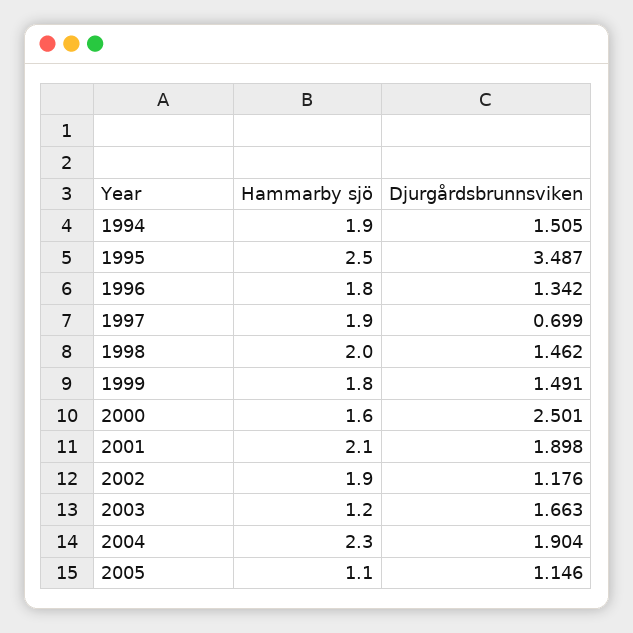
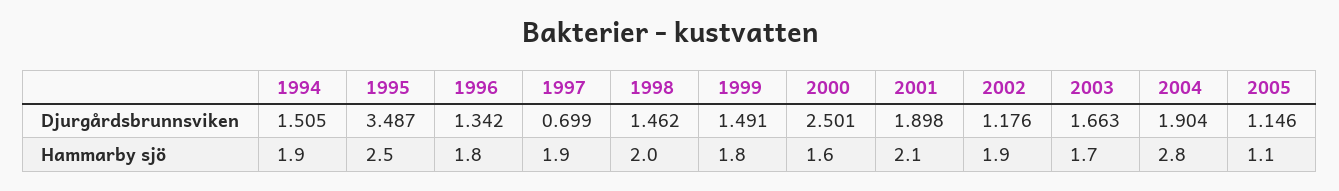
  {
    "Hammarby sjö": {
      "1994": 1.9,
      "1995": 2.5,
      "1996": 1.8,
      "1997": 1.9,
      "1998": 2,
      "1999": 1.8,
      "2000": 1.6,
      "2001": 2.1,
      "2002": 1.9,
-     "2003": 1.2,
+     "2003": 1.7,
-     "2004": 2.3,
+     "2004": 2.8,
      "2005": 1.1
    },
    "Djurgårdsbrunnsviken": {
      "1994": 1.505,
      "1995": 3.487,
      "1996": 1.342,
      "1997": 0.699,
      "1998": 1.462,
      "1999": 1.491,
      "2000": 2.501,
      "2001": 1.898,
      "2002": 1.176,
      "2003": 1.663,
      "2004": 1.904,
      "2005": 1.146
    }
  }

